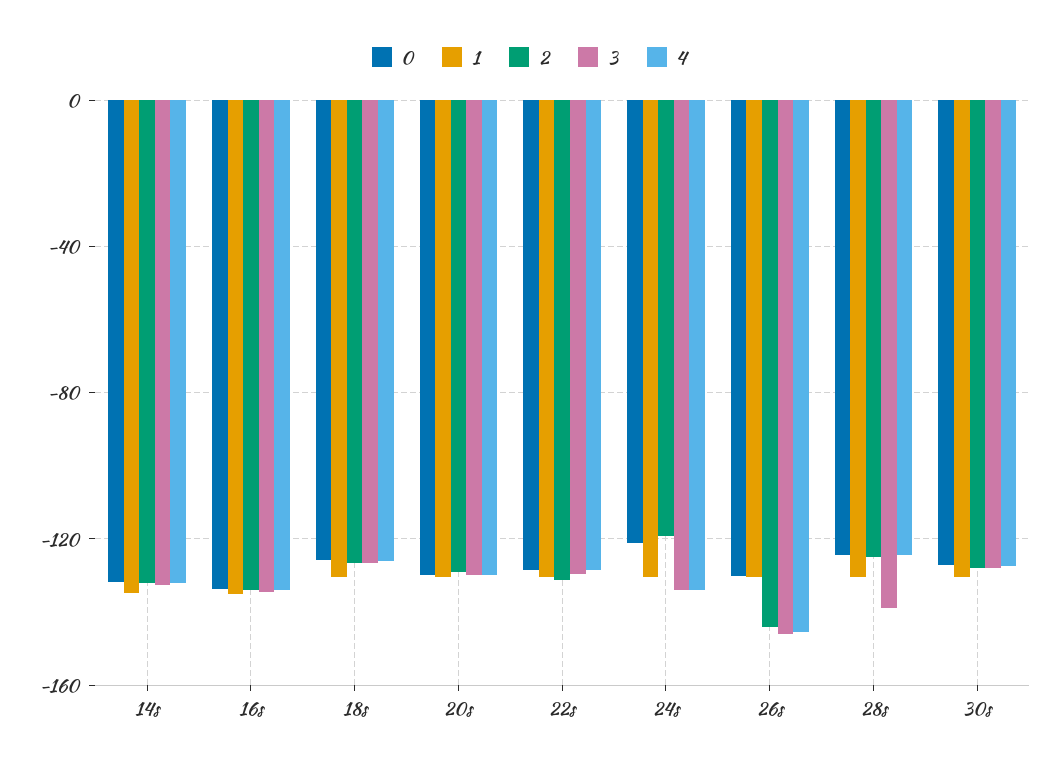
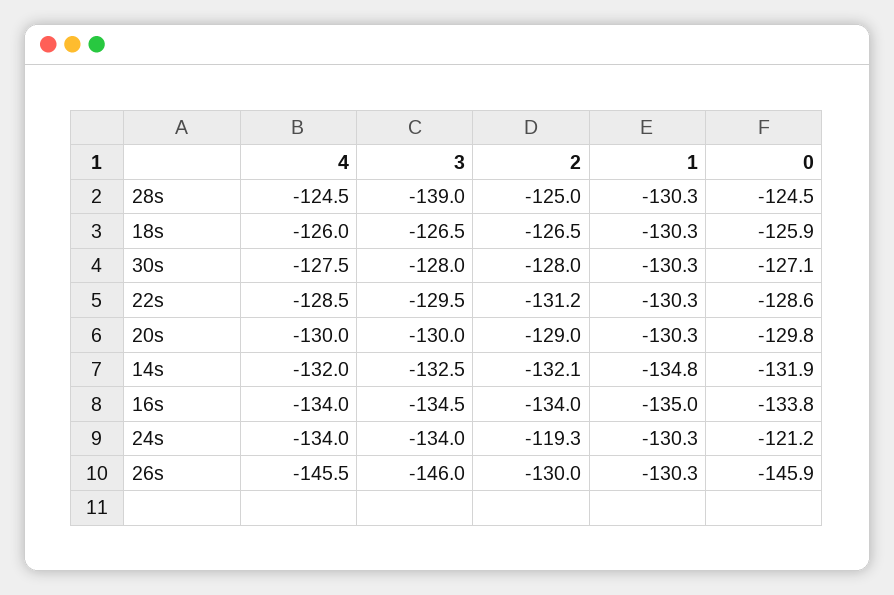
  {
    "0": {
      "14s": -131.9,
      "16s": -133.8,
      "18s": -125.9,
      "20s": -129.8,
      "22s": -128.6,
      "24s": -121.2,
-     "26s": -130,
+     "26s": -145.9,
      "28s": -124.5,
      "30s": -127.1
    },
    "1": {
      "14s": -134.8,
      "16s": -135,
      "18s": -130.3,
      "20s": -130.3,
      "22s": -130.3,
      "24s": -130.3,
      "26s": -130.3,
      "28s": -130.3,
      "30s": -130.3
    },
    "2": {
      "14s": -132.1,
      "16s": -134,
      "18s": -126.5,
      "20s": -129,
      "22s": -131.2,
      "24s": -119.3,
-     "26s": -145,
+     "26s": -130,
      "28s": -125,
      "30s": -128
    },
    "3": {
      "14s": -132.5,
      "16s": -134.5,
      "18s": -126.5,
      "20s": -130,
      "22s": -129.5,
      "24s": -134,
      "26s": -146,
      "28s": -139,
      "30s": -128
    },
    "4": {
      "14s": -132,
      "16s": -134,
      "18s": -126,
      "20s": -130,
      "22s": -128.5,
      "24s": -134,
      "26s": -145.5,
      "28s": -124.5,
      "30s": -127.5
    }
  }

